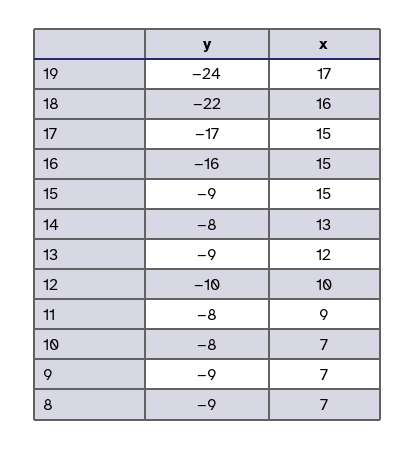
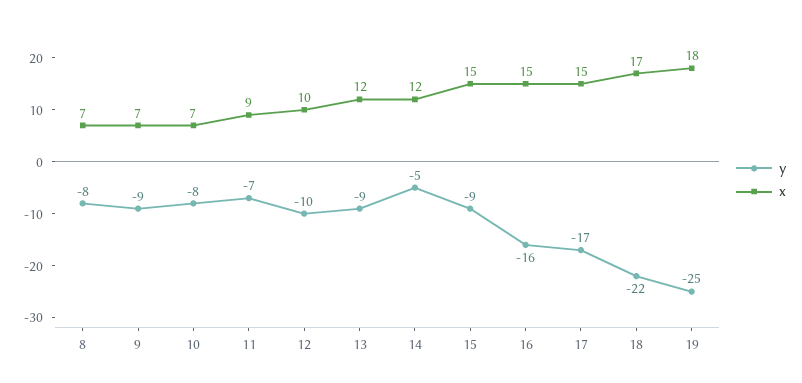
  {
    "y": {
-     "19": -24,
+     "19": -25,
      "18": -22,
      "17": -17,
      "16": -16,
      "15": -9,
-     "14": -8,
+     "14": -5,
      "13": -9,
      "12": -10,
-     "11": -8,
+     "11": -7,
      "10": -8,
      "9": -9,
-     "8": -9
+     "8": -8
    },
    "x": {
-     "19": 17,
+     "19": 18,
-     "18": 16,
+     "18": 17,
      "17": 15,
      "16": 15,
      "15": 15,
-     "14": 13,
+     "14": 12,
      "13": 12,
      "12": 10,
      "11": 9,
      "10": 7,
      "9": 7,
      "8": 7
    }
  }

